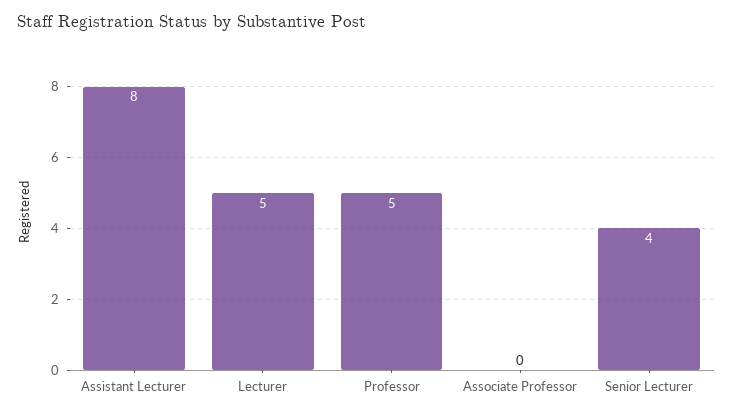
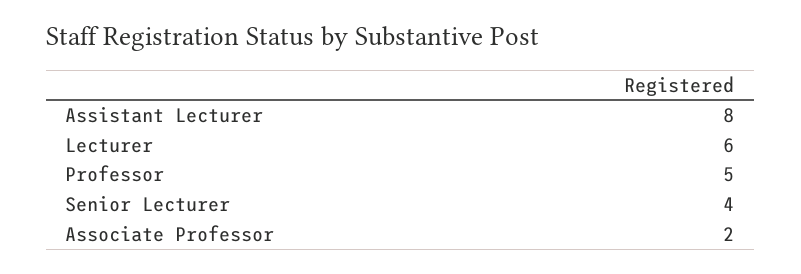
  {
    "Assistant Lecturer": 8,
-   "Lecturer": 5,
+   "Lecturer": 6,
    "Professor": 5,
-   "Associate Professor": 0,
+   "Associate Professor": 2,
    "Senior Lecturer": 4
  }

